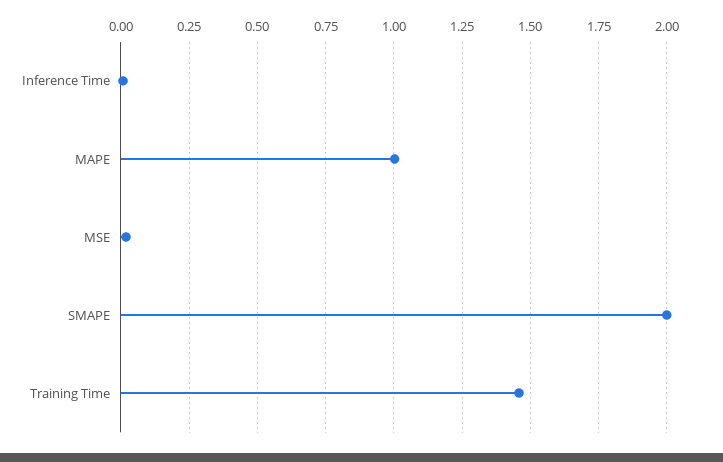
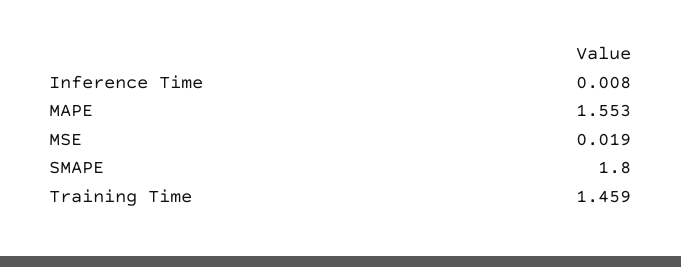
  {
    "Inference Time": 0.008,
-   "MAPE": 1,
+   "MAPE": 1.553,
    "MSE": 0.019,
-   "SMAPE": 2,
+   "SMAPE": 1.8,
    "Training Time": 1.459
  }

